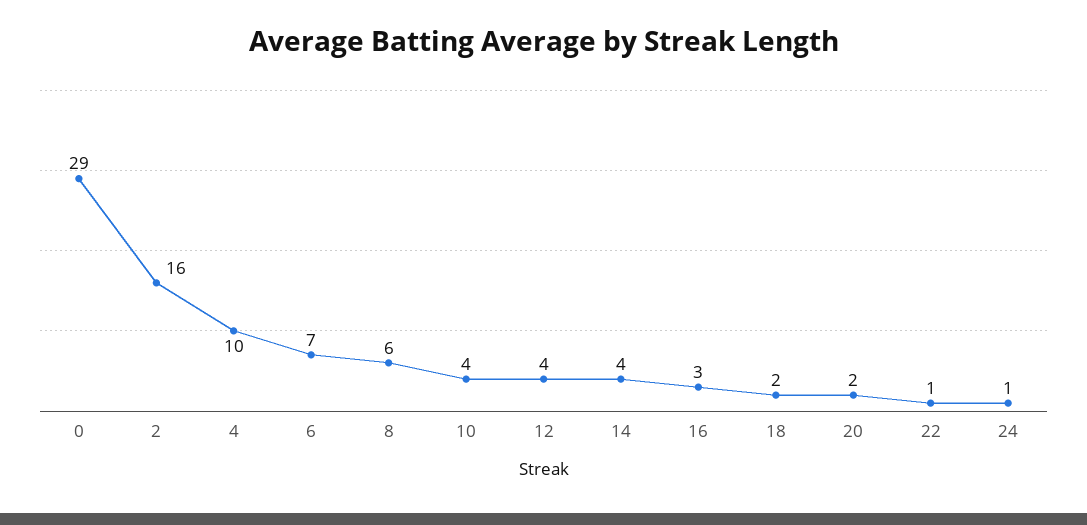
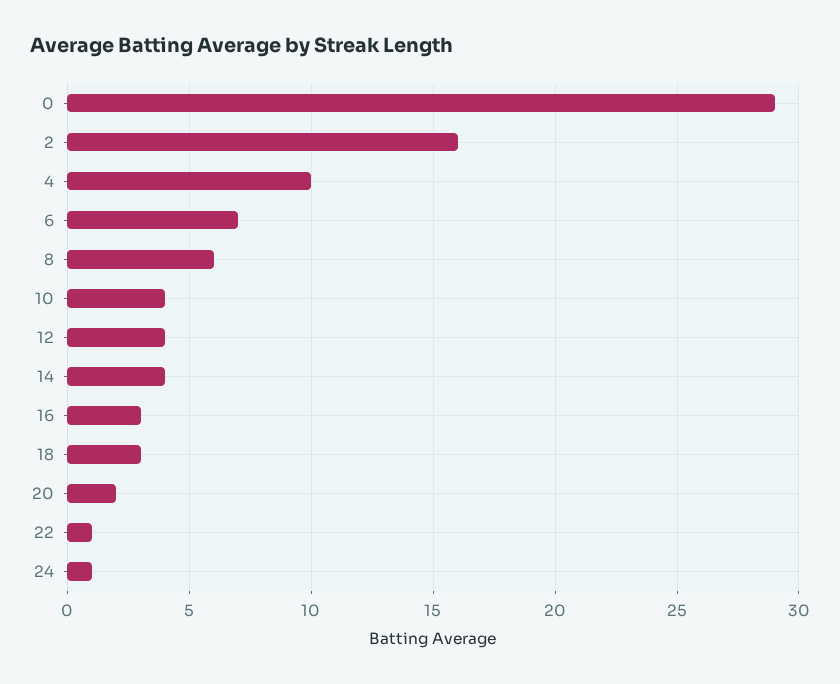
  {
    "0": 29,
    "2": 16,
    "4": 10,
    "6": 7,
    "8": 6,
    "10": 4,
    "12": 4,
    "14": 4,
    "16": 3,
-   "18": 2,
+   "18": 3,
    "20": 2,
    "22": 1,
    "24": 1
  }

